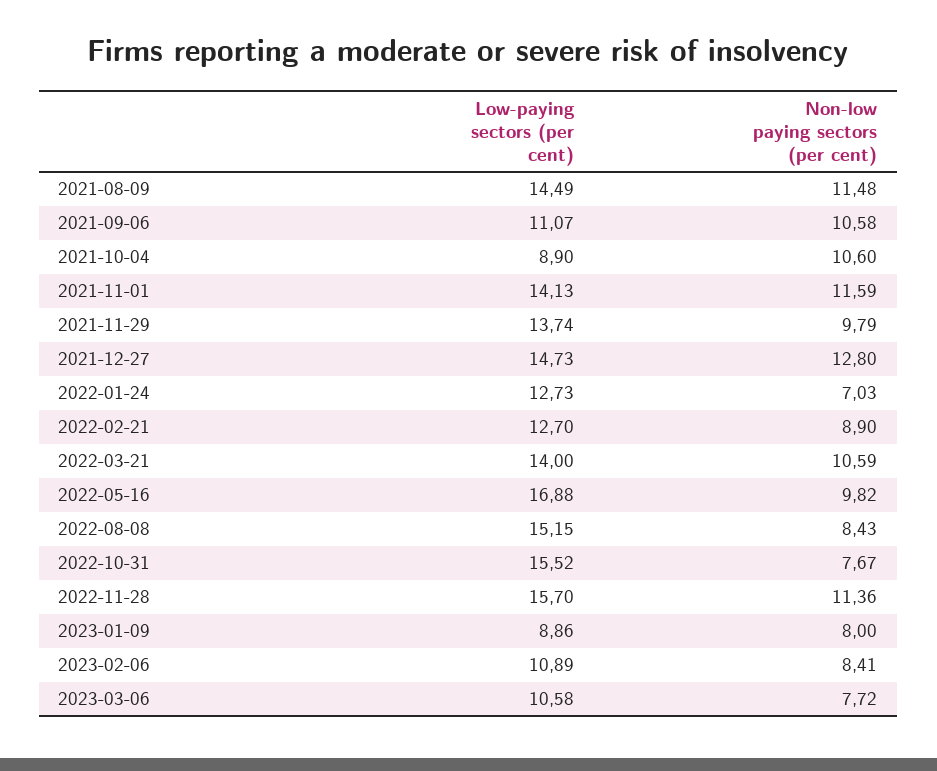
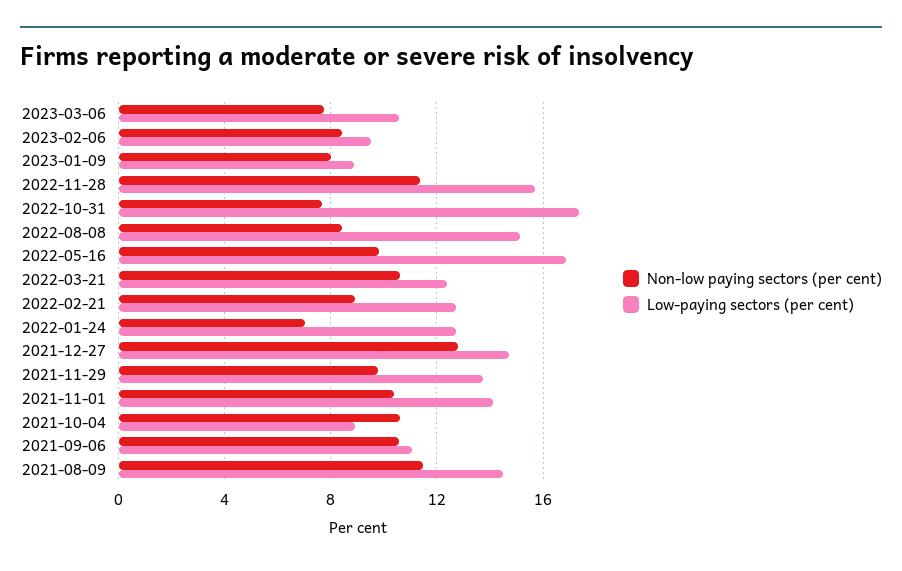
  {
    "Low-paying sectors (per cent)": {
      "2021-08-09": 14.49,
      "2021-09-06": 11.07,
      "2021-10-04": 8.9,
      "2021-11-01": 14.13,
      "2021-11-29": 13.74,
      "2021-12-27": 14.73,
      "2022-01-24": 12.73,
      "2022-02-21": 12.7,
-     "2022-03-21": 14,
+     "2022-03-21": 12.5,
      "2022-05-16": 16.88,
      "2022-08-08": 15.15,
-     "2022-10-31": 15.52,
+     "2022-10-31": 17.5,
      "2022-11-28": 15.7,
      "2023-01-09": 8.86,
-     "2023-02-06": 10.89,
+     "2023-02-06": 9.5,
      "2023-03-06": 10.58
    },
    "Non-low paying sectors (per cent)": {
      "2021-08-09": 11.48,
      "2021-09-06": 10.58,
      "2021-10-04": 10.6,
-     "2021-11-01": 11.59,
+     "2021-11-01": 10.5,
      "2021-11-29": 9.79,
      "2021-12-27": 12.8,
      "2022-01-24": 7.03,
      "2022-02-21": 8.9,
      "2022-03-21": 10.59,
      "2022-05-16": 9.82,
      "2022-08-08": 8.43,
      "2022-10-31": 7.67,
      "2022-11-28": 11.36,
      "2023-01-09": 8,
      "2023-02-06": 8.41,
      "2023-03-06": 7.72
    }
  }

